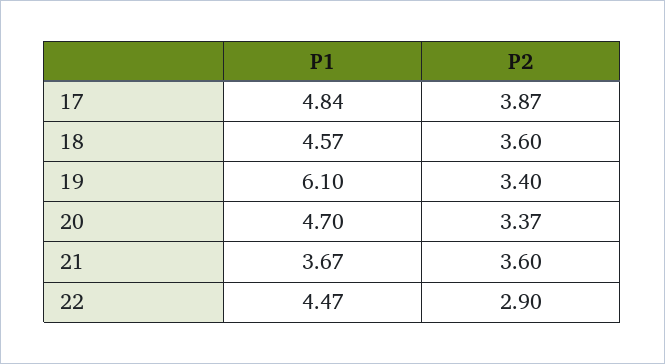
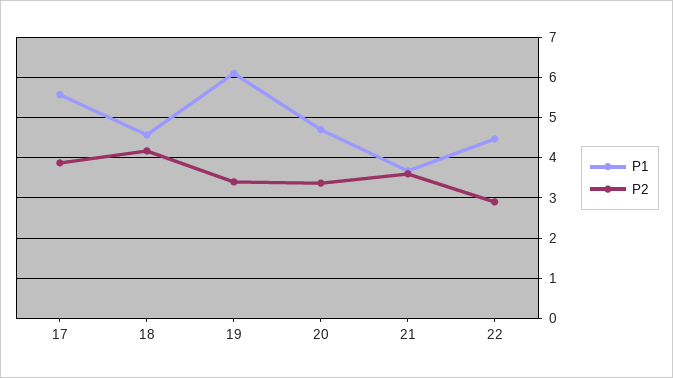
  {
    "P1": {
-     "17": 4.84,
+     "17": 5.6,
      "18": 4.57,
      "19": 6.1,
      "20": 4.7,
      "21": 3.67,
      "22": 4.47
    },
    "P2": {
      "17": 3.87,
-     "18": 3.6,
+     "18": 4.2,
      "19": 3.4,
      "20": 3.37,
      "21": 3.6,
      "22": 2.9
    }
  }

